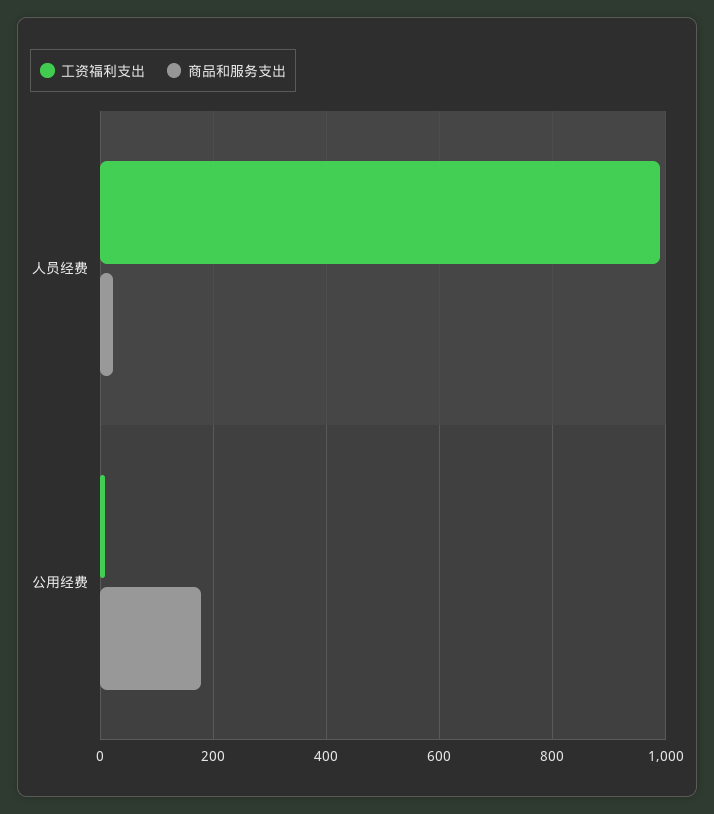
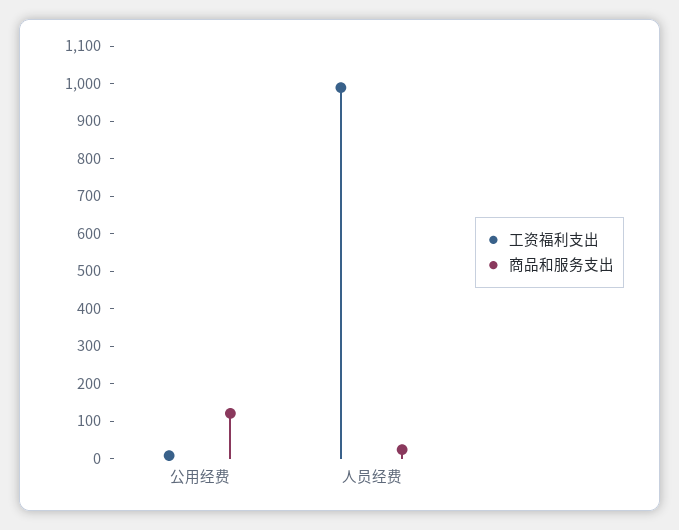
  {
    "工资福利支出": {
      "人员经费": 980,
      "公用经费": 0
    },
    "商品和服务支出": {
      "人员经费": 20,
-     "公用经费": 180
+     "公用经费": 125
    }
  }

